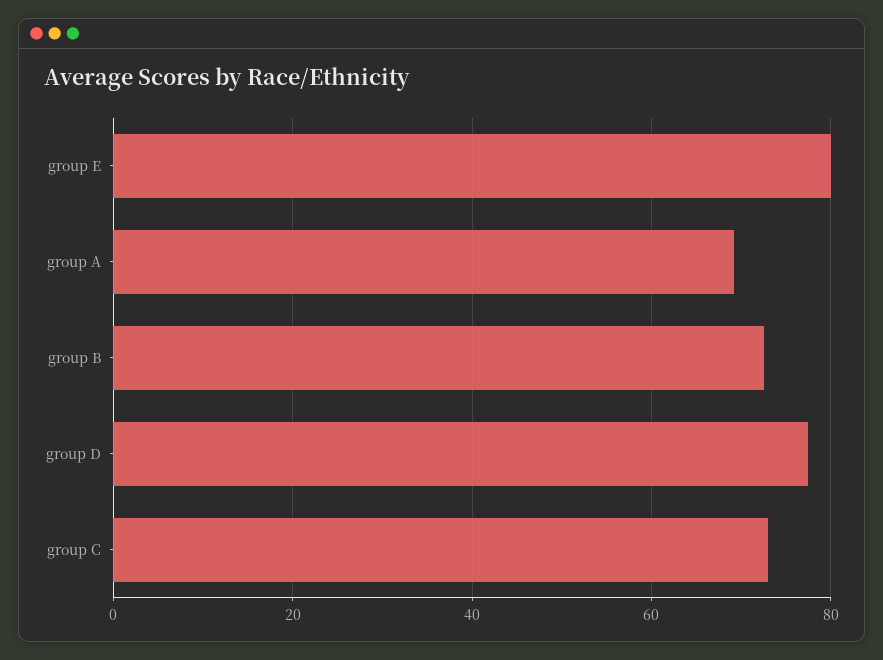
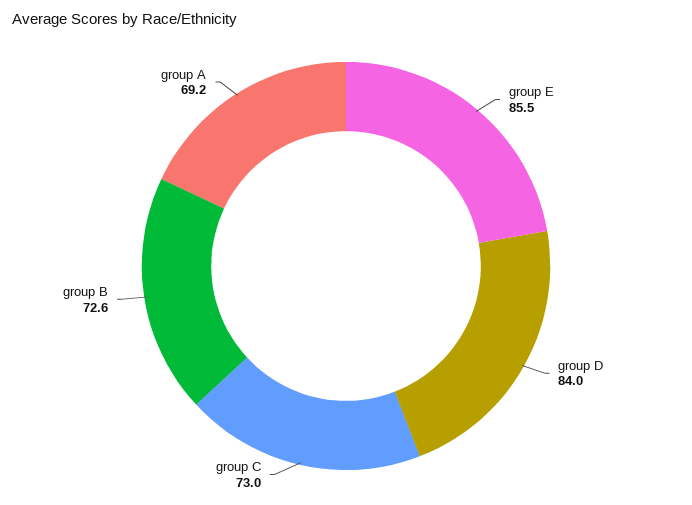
  {
-   "group E": 80,
+   "group E": 85.5,
    "group A": 69.2,
    "group B": 72.6,
-   "group D": 78,
+   "group D": 84,
    "group C": 73
  }

